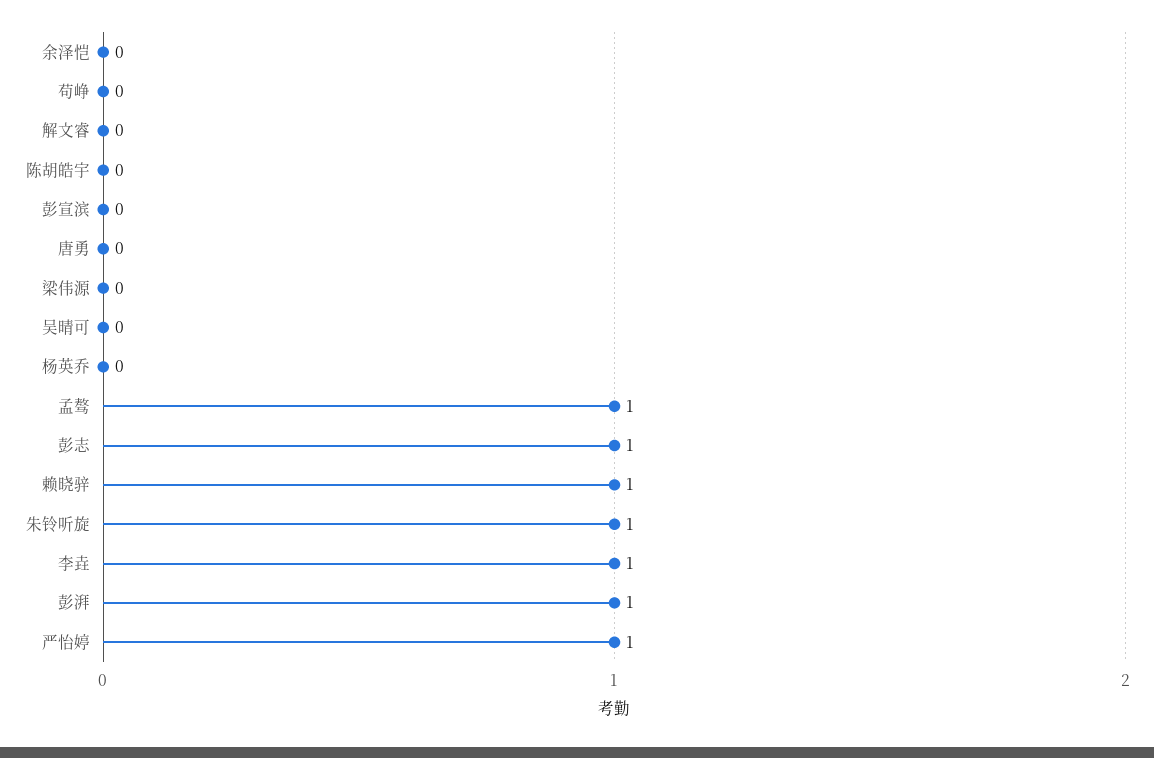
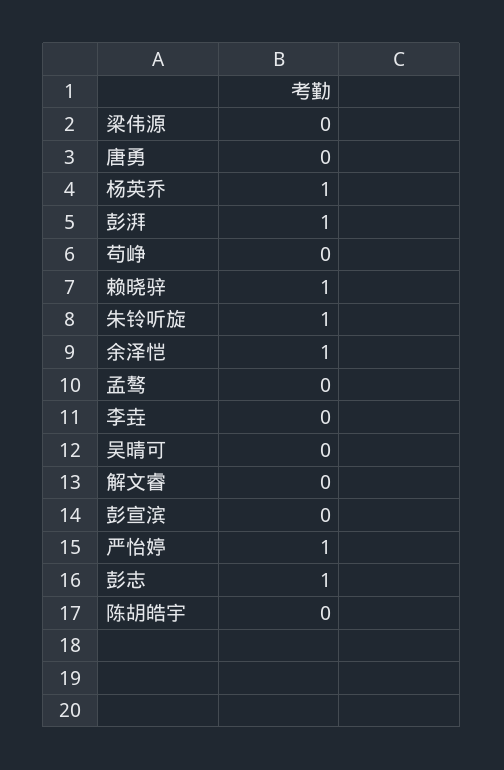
  {
-   "余泽恺": 0,
+   "余泽恺": 1,
    "苟峥": 0,
    "解文睿": 0,
    "陈胡皓宇": 0,
    "彭宣滨": 0,
    "唐勇": 0,
    "梁伟源": 0,
    "吴晴可": 0,
-   "杨英乔": 0,
+   "杨英乔": 1,
-   "孟骜": 1,
+   "孟骜": 0,
    "彭志": 1,
    "赖晓骍": 1,
    "朱铃听旋": 1,
-   "李垚": 1,
+   "李垚": 0,
    "彭湃": 1,
    "严怡婷": 1
  }

